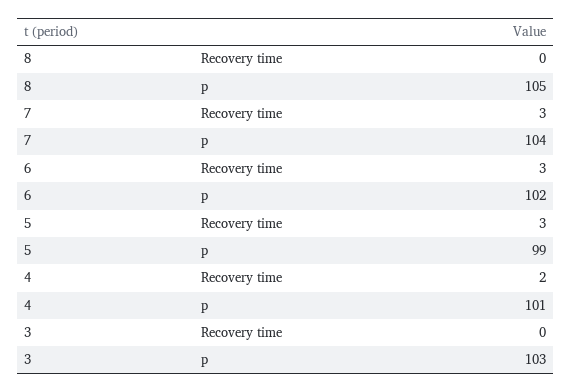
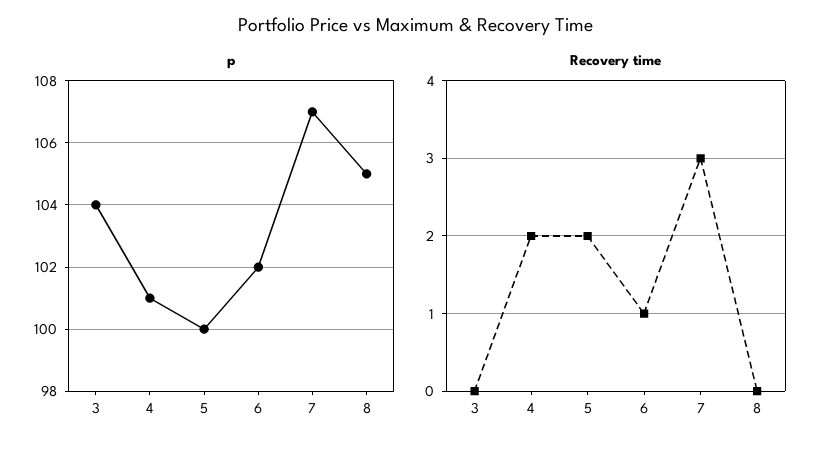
  {
    "Recovery time": {
      "8": 0,
      "7": 3,
-     "6": 3,
+     "6": 1,
-     "5": 3,
+     "5": 2,
      "4": 2,
      "3": 0
    },
    "p": {
      "8": 105,
-     "7": 104,
+     "7": 107,
      "6": 102,
-     "5": 99,
+     "5": 100,
      "4": 101,
-     "3": 103
+     "3": 104
    }
  }

